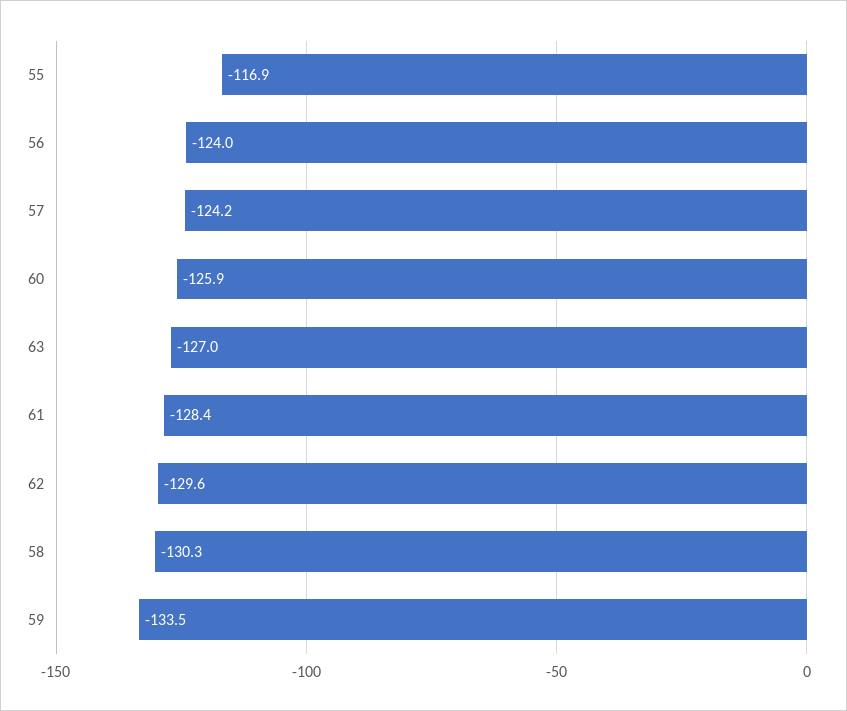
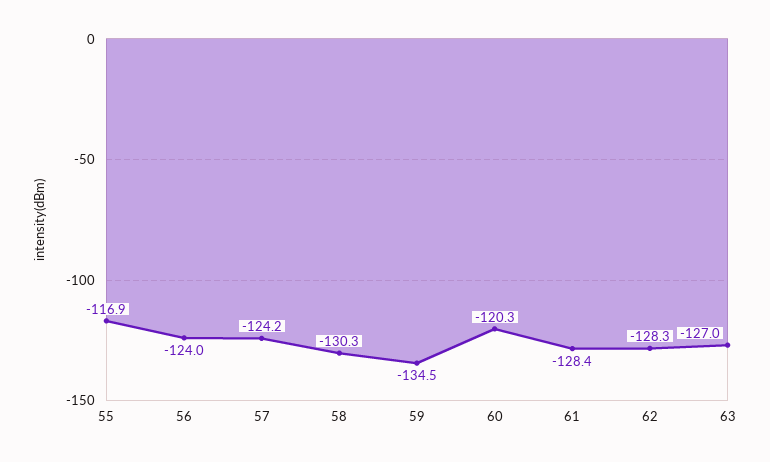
  {
    "55": -116.9,
    "56": -124,
    "57": -124.2,
-   "60": -125.9,
+   "60": -120.3,
    "63": -127,
    "61": -128.4,
-   "62": -129.6,
+   "62": -128.3,
    "58": -130.3,
-   "59": -133.5
+   "59": -134.5
  }

